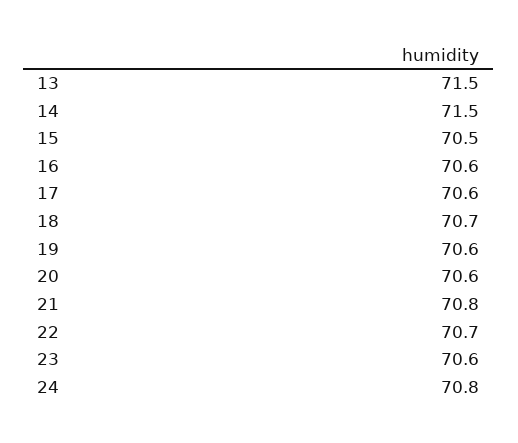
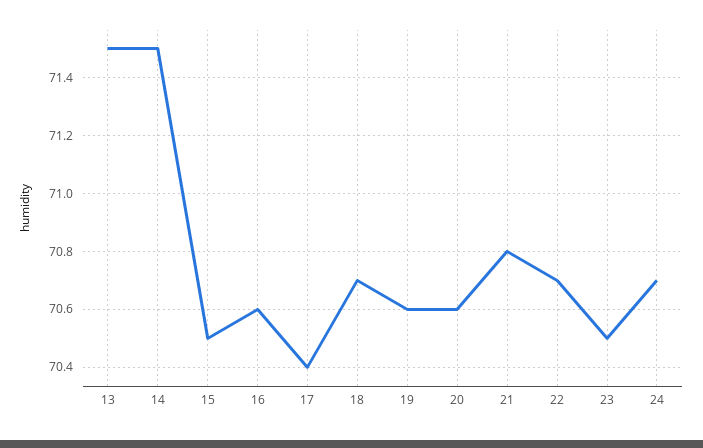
  {
    "13": 71.5,
    "14": 71.5,
    "15": 70.5,
    "16": 70.6,
-   "17": 70.6,
+   "17": 70.4,
    "18": 70.7,
    "19": 70.6,
    "20": 70.6,
    "21": 70.8,
    "22": 70.7,
-   "23": 70.6,
+   "23": 70.5,
-   "24": 70.8
+   "24": 70.7
  }

